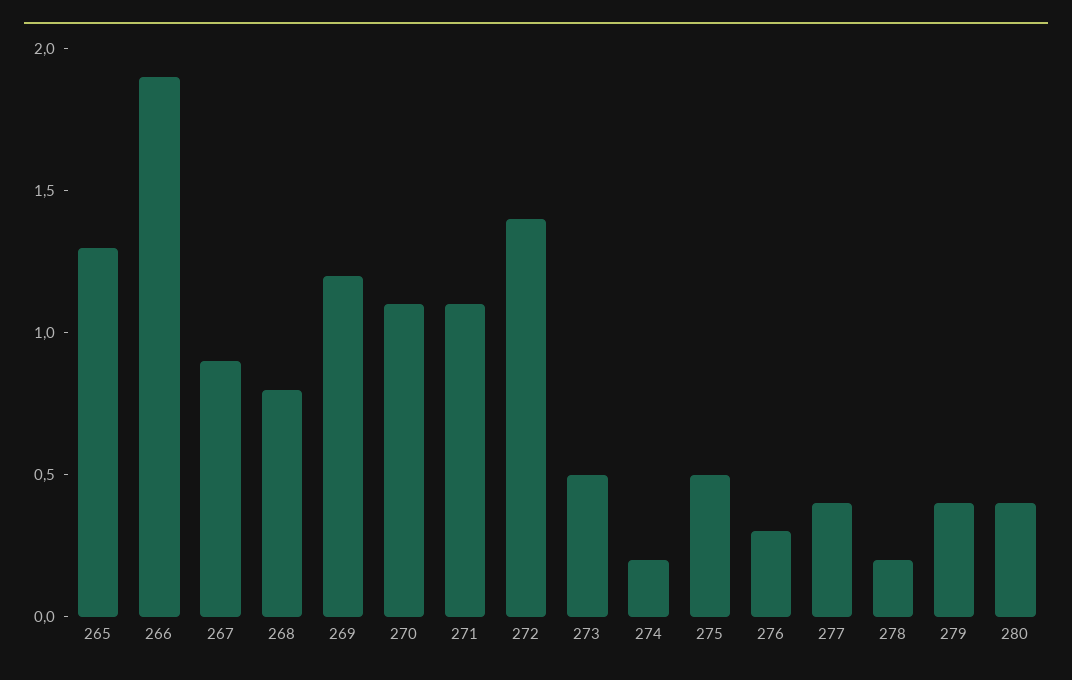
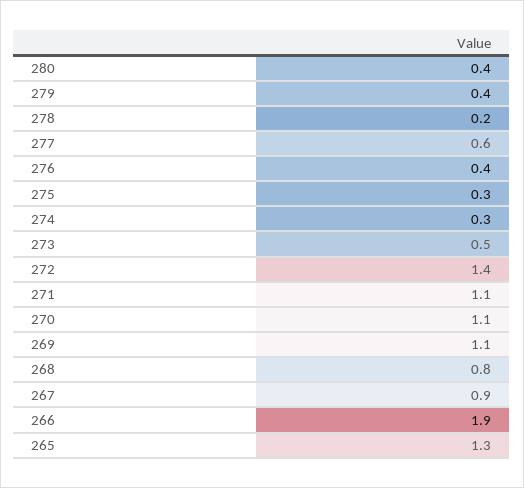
  {
    "265": 1.3,
    "266": 1.9,
    "267": 0.9,
    "268": 0.8,
-   "269": 1.2,
+   "269": 1.1,
    "270": 1.1,
    "271": 1.1,
    "272": 1.4,
    "273": 0.5,
-   "274": 0.2,
+   "274": 0.3,
-   "275": 0.5,
+   "275": 0.3,
-   "276": 0.3,
+   "276": 0.4,
-   "277": 0.4,
+   "277": 0.6,
    "278": 0.2,
    "279": 0.4,
    "280": 0.4
  }

